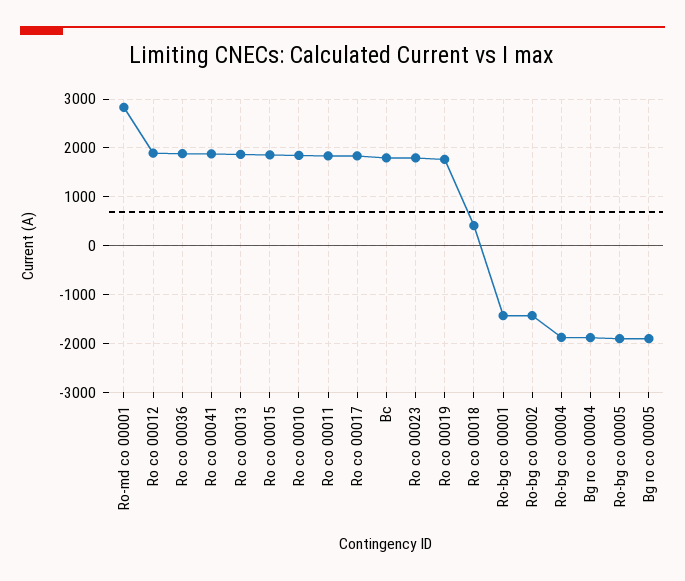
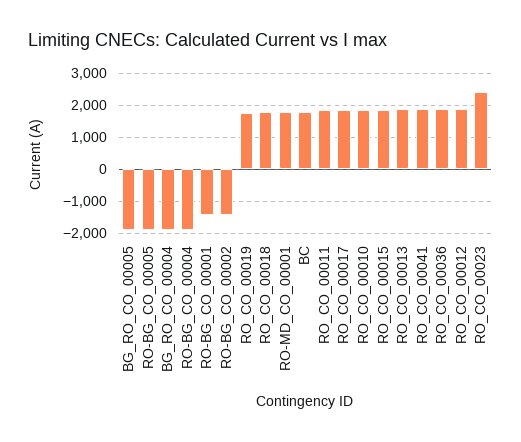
  {
-   "Ro-md co 00001": 2800,
+   "Ro-md co 00001": 1800,
    "Ro co 00012": 1800,
    "Ro co 00036": 1800,
    "Ro co 00041": 1800,
    "Ro co 00013": 1800,
    "Ro co 00015": 1800,
    "Ro co 00010": 1800,
    "Ro co 00011": 1800,
    "Ro co 00017": 1800,
    "Bc": 1800,
-   "Ro co 00023": 1800,
+   "Ro co 00023": 2400,
    "Ro co 00019": 1800,
-   "Ro co 00018": 400,
+   "Ro co 00018": 1800,
    "Ro-bg co 00001": -1400,
    "Ro-bg co 00002": -1400,
    "Ro-bg co 00004": -1800,
    "Bg ro co 00004": -1800,
    "Ro-bg co 00005": -2000,
    "Bg ro co 00005": -2000
  }

